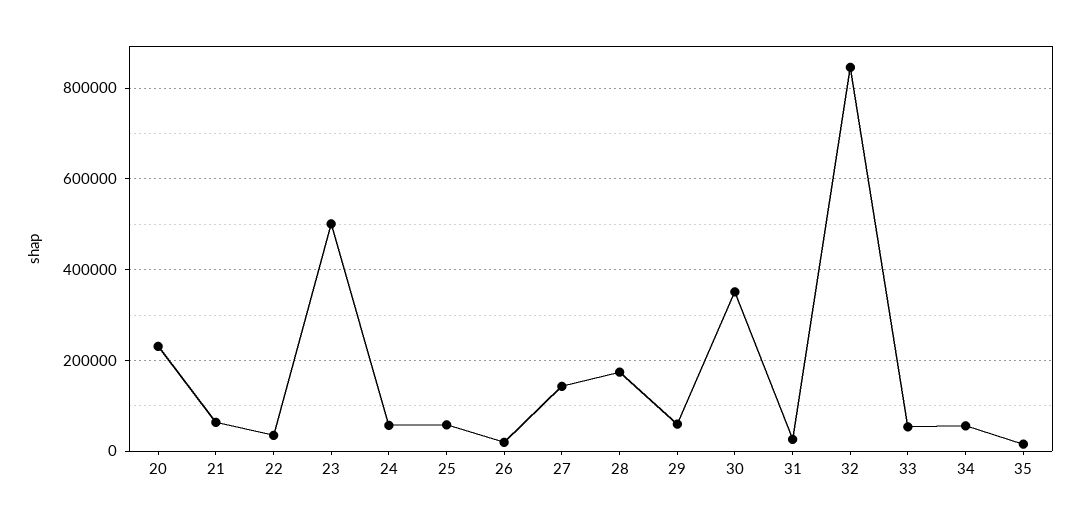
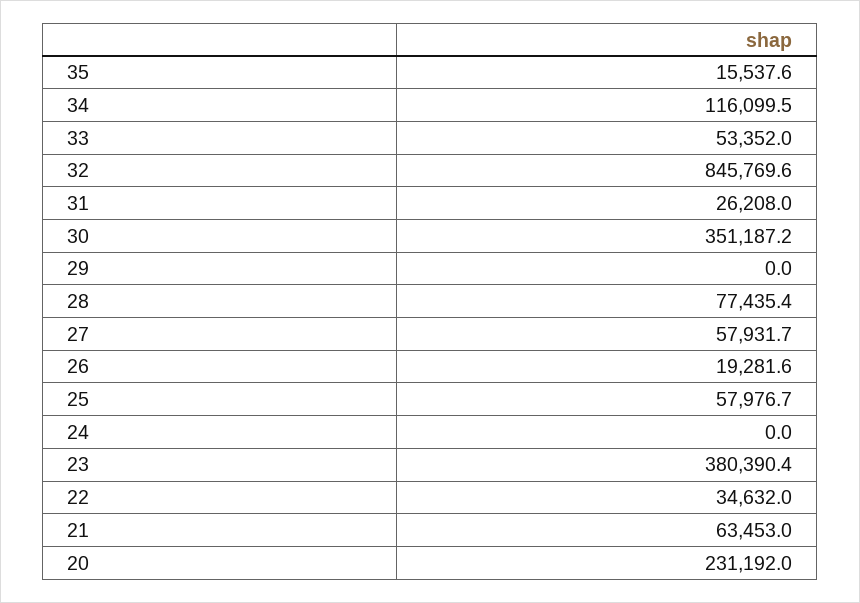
  {
    "20": 231192,
    "21": 63453,
    "22": 34632,
-   "23": 500000,
+   "23": 380390.4,
-   "24": 60000,
+   "24": 0,
    "25": 57976.7,
    "26": 19281.6,
-   "27": 140000,
+   "27": 57931.7,
-   "28": 180000,
+   "28": 77435.4,
-   "29": 60000,
+   "29": 0,
    "30": 351187.2,
    "31": 26208,
    "32": 845769.6,
    "33": 53352,
-   "34": 60000,
+   "34": 116099.5,
    "35": 15537.6
  }

